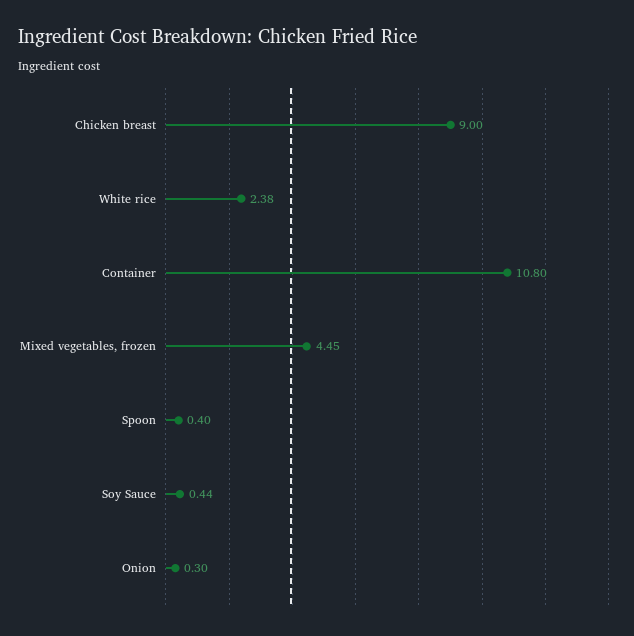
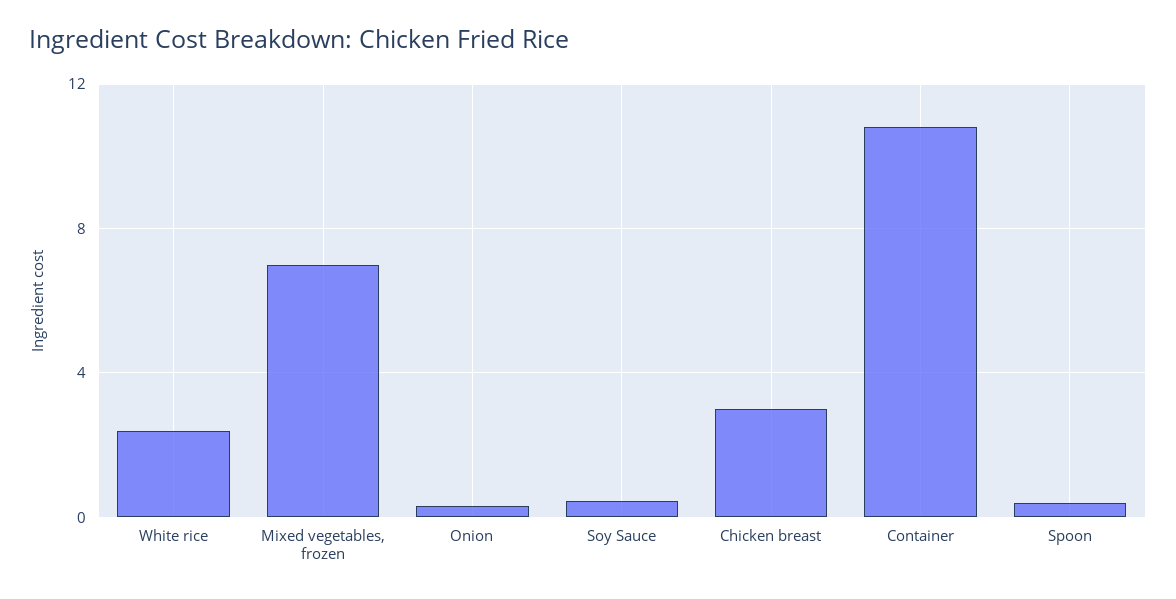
  {
-   "Chicken breast": 9,
+   "Chicken breast": 3,
    "White rice": 2.38,
    "Container": 10.8,
-   "Mixed vegetables, frozen": 4.45,
+   "Mixed vegetables, frozen": 7,
    "Spoon": 0.4,
    "Soy Sauce": 0.44,
    "Onion": 0.3
  }

